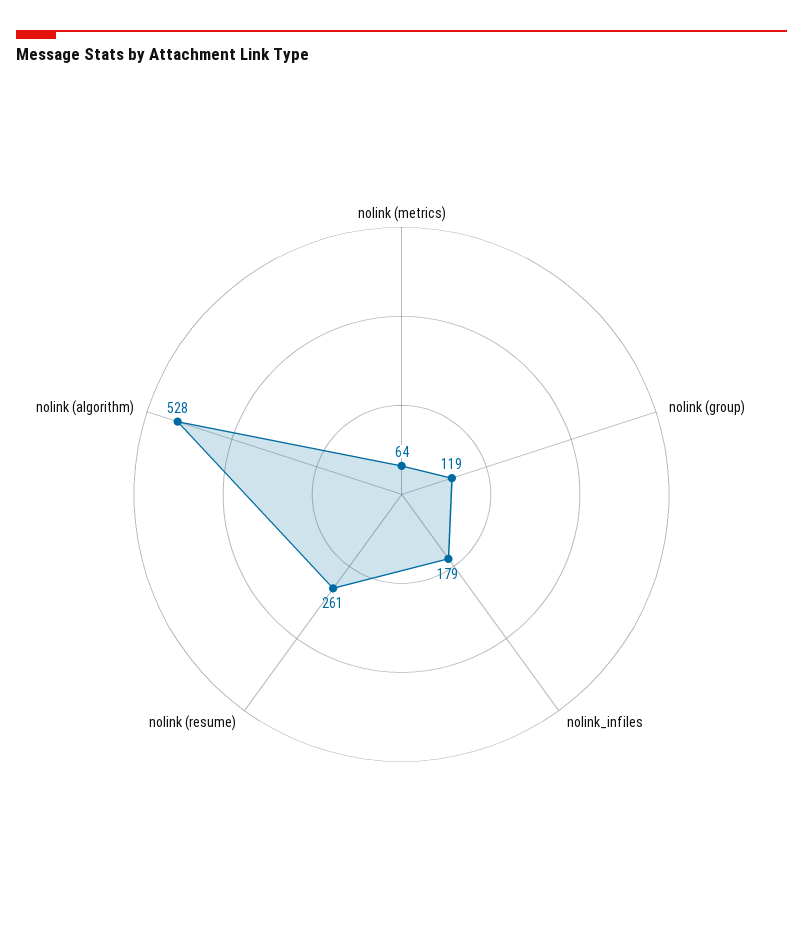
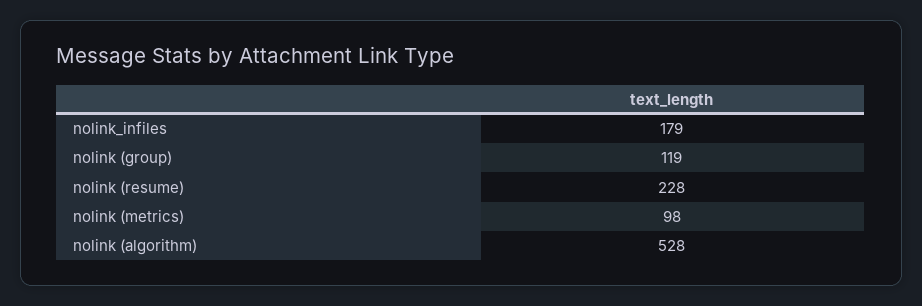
  {
-   "nolink (metrics)": 64,
+   "nolink (metrics)": 98,
    "nolink (group)": 119,
    "nolink_infiles": 179,
-   "nolink (resume)": 261,
+   "nolink (resume)": 228,
    "nolink (algorithm)": 528
  }

